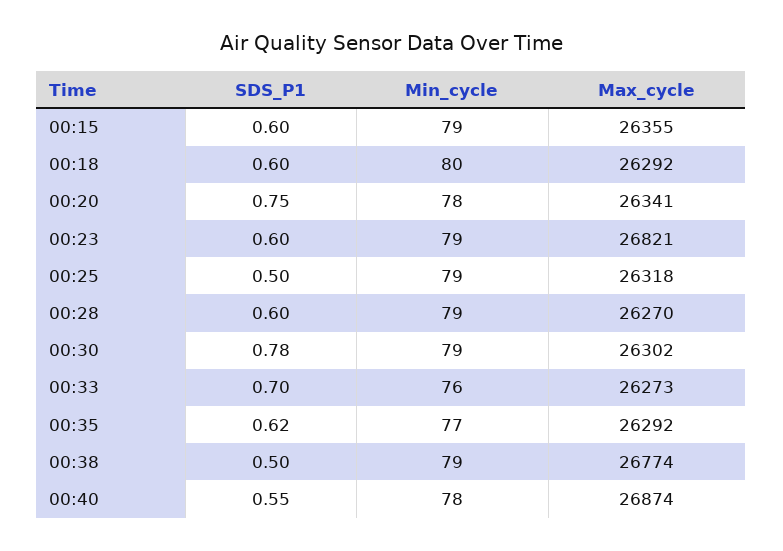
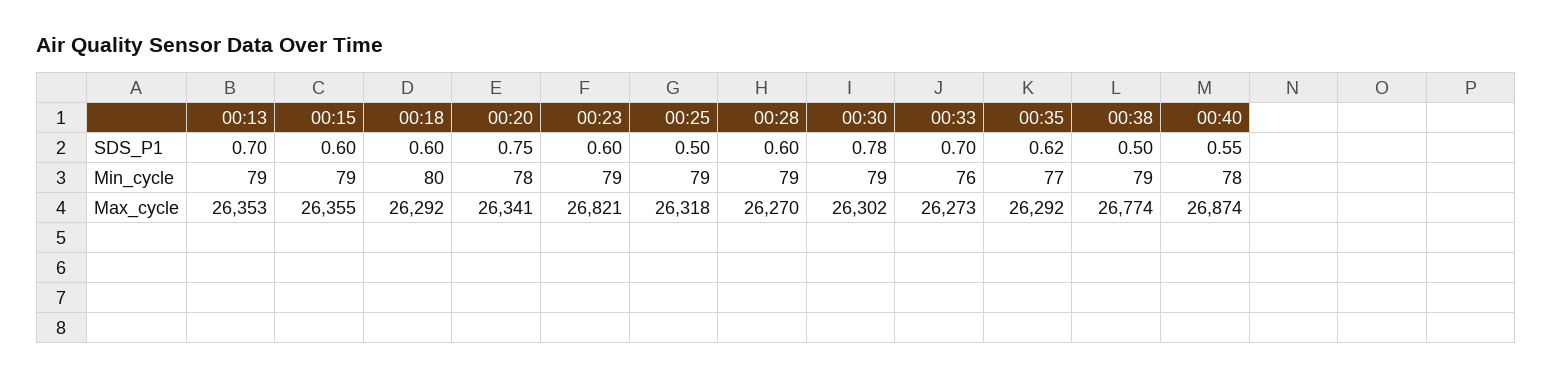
  {
    "SDS_P1": {
      "00:15": 0.6,
      "00:18": 0.6,
      "00:20": 0.75,
      "00:23": 0.6,
      "00:25": 0.5,
      "00:28": 0.6,
      "00:30": 0.78,
      "00:33": 0.7,
      "00:35": 0.62,
      "00:38": 0.5,
-     "00:40": 0.55
+     "00:40": 0.55,
+     "00:13": 0.7
    },
    "Min_cycle": {
      "00:15": 79,
      "00:18": 80,
      "00:20": 78,
      "00:23": 79,
      "00:25": 79,
      "00:28": 79,
      "00:30": 79,
      "00:33": 76,
      "00:35": 77,
      "00:38": 79,
-     "00:40": 78
+     "00:40": 78,
+     "00:13": 79
    },
    "Max_cycle": {
      "00:15": 26355,
      "00:18": 26292,
      "00:20": 26341,
      "00:23": 26821,
      "00:25": 26318,
      "00:28": 26270,
      "00:30": 26302,
      "00:33": 26273,
      "00:35": 26292,
      "00:38": 26774,
-     "00:40": 26874
+     "00:40": 26874,
+     "00:13": 26353
    }
  }

